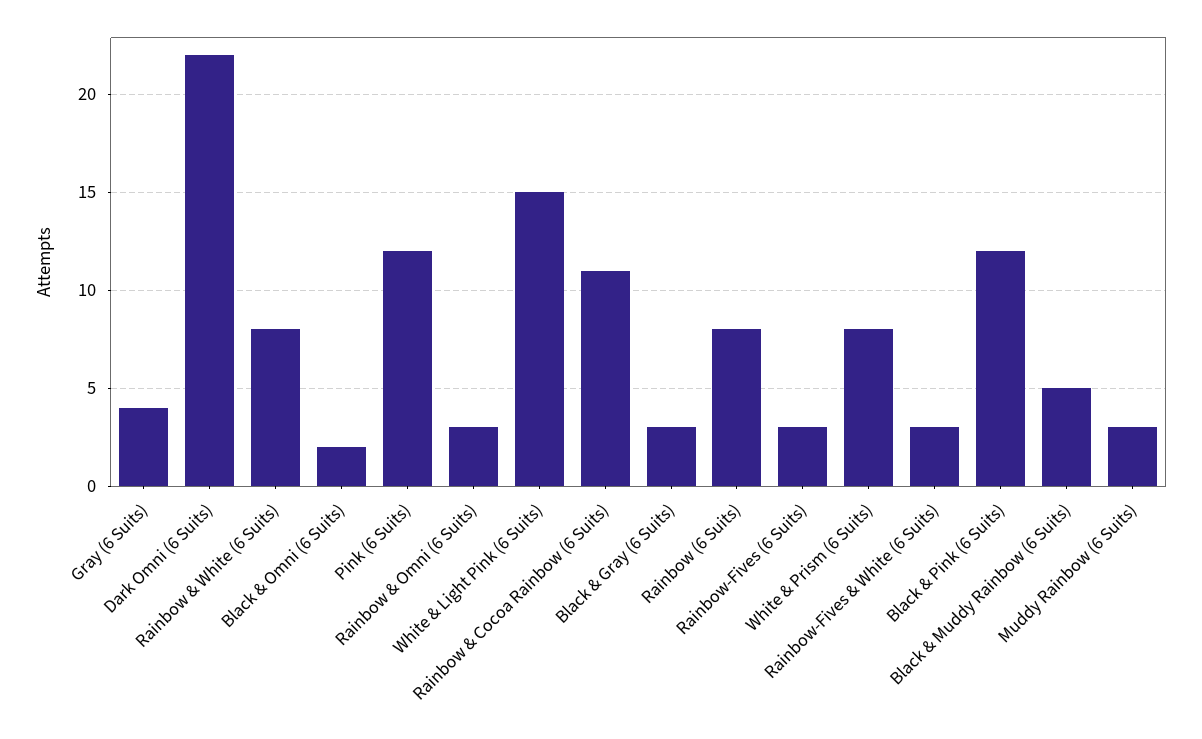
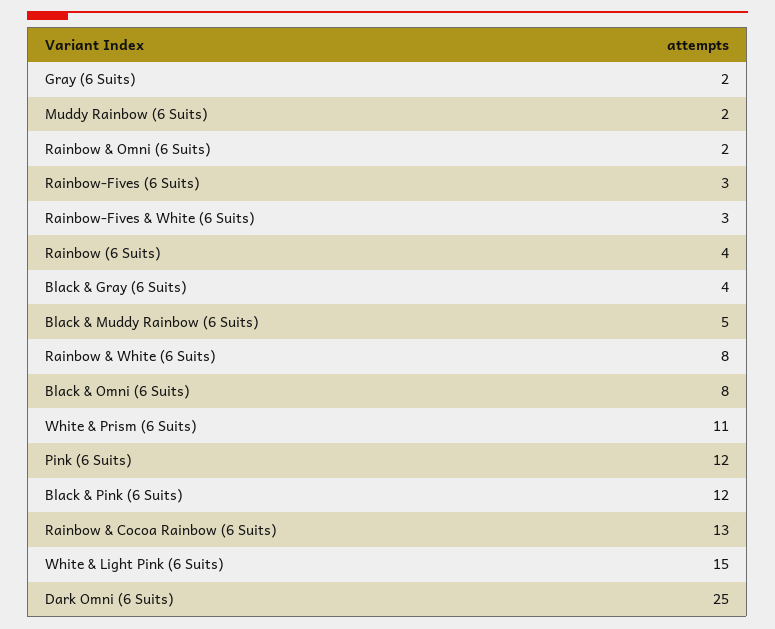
  {
-   "Gray (6 Suits)": 4,
+   "Gray (6 Suits)": 2,
-   "Dark Omni (6 Suits)": 22,
+   "Dark Omni (6 Suits)": 25,
    "Rainbow & White (6 Suits)": 8,
-   "Black & Omni (6 Suits)": 2,
+   "Black & Omni (6 Suits)": 8,
    "Pink (6 Suits)": 12,
-   "Rainbow & Omni (6 Suits)": 3,
+   "Rainbow & Omni (6 Suits)": 2,
    "White & Light Pink (6 Suits)": 15,
-   "Rainbow & Cocoa Rainbow (6 Suits)": 11,
+   "Rainbow & Cocoa Rainbow (6 Suits)": 13,
-   "Black & Gray (6 Suits)": 3,
+   "Black & Gray (6 Suits)": 4,
-   "Rainbow (6 Suits)": 8,
+   "Rainbow (6 Suits)": 4,
    "Rainbow-Fives (6 Suits)": 3,
-   "White & Prism (6 Suits)": 8,
+   "White & Prism (6 Suits)": 11,
    "Rainbow-Fives & White (6 Suits)": 3,
    "Black & Pink (6 Suits)": 12,
    "Black & Muddy Rainbow (6 Suits)": 5,
-   "Muddy Rainbow (6 Suits)": 3
+   "Muddy Rainbow (6 Suits)": 2
  }

